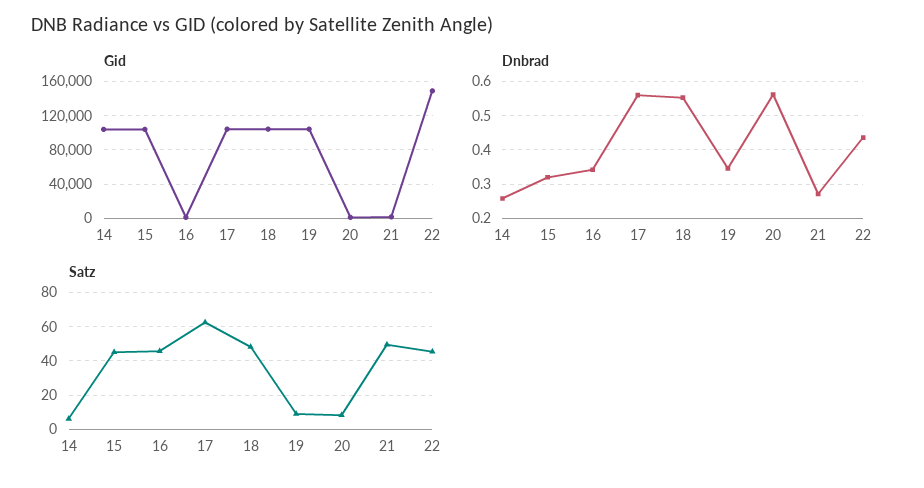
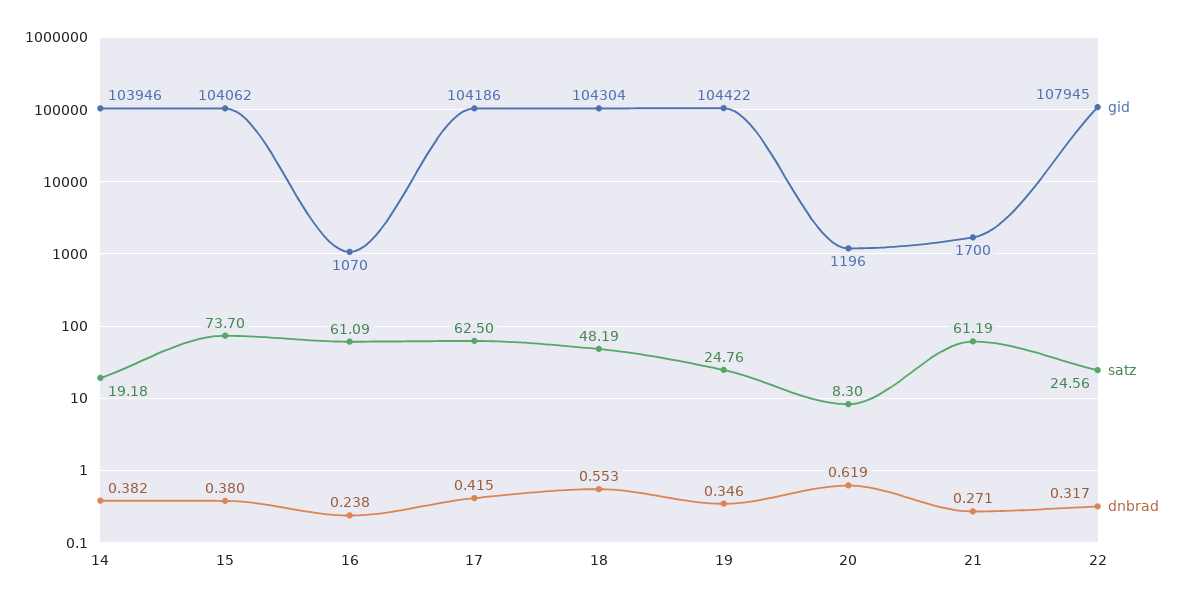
  {
    "Gid": {
      "14": 103946,
      "15": 104062,
      "16": 1070,
      "17": 104186,
      "18": 104304,
      "19": 104422,
      "20": 1196,
      "21": 1700,
-     "22": 150000
+     "22": 107945
    },
    "Dnbrad": {
-     "14": 0.26,
+     "14": 0.382,
-     "15": 0.32,
+     "15": 0.38,
-     "16": 0.34,
+     "16": 0.238,
-     "17": 0.56,
+     "17": 0.415,
      "18": 0.553,
      "19": 0.346,
-     "20": 0.56,
+     "20": 0.619,
      "21": 0.271,
-     "22": 0.44
+     "22": 0.317
    },
    "Satz": {
-     "14": 5,
+     "14": 19.18,
-     "15": 45,
+     "15": 73.7,
-     "16": 45,
+     "16": 61.09,
      "17": 62.5,
      "18": 48.19,
-     "19": 10,
+     "19": 24.76,
      "20": 8.3,
-     "21": 50,
+     "21": 61.19,
-     "22": 45
+     "22": 24.56
    }
  }

